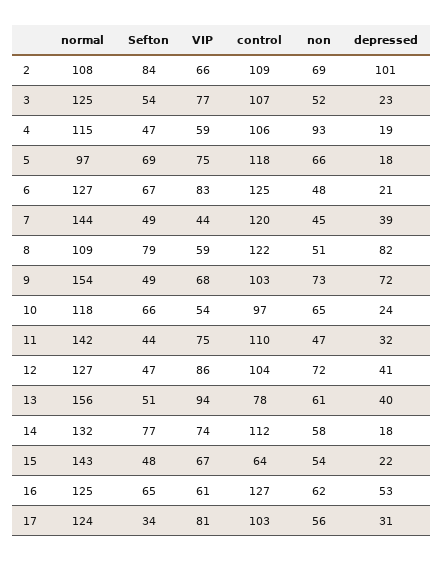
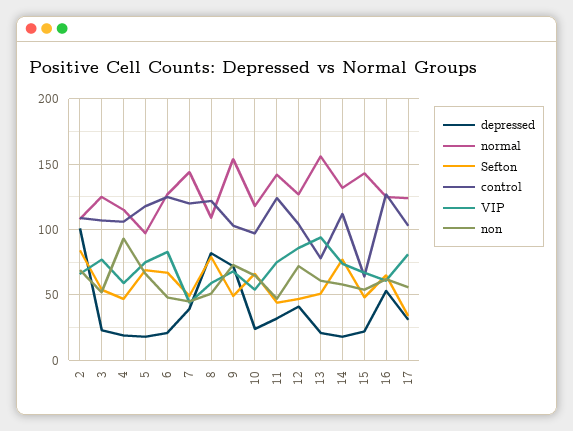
  {
    "normal": {
      "2": 108,
      "3": 125,
      "4": 115,
      "5": 97,
      "6": 127,
      "7": 144,
      "8": 109,
      "9": 154,
      "10": 118,
      "11": 142,
      "12": 127,
      "13": 156,
      "14": 132,
      "15": 143,
      "16": 125,
      "17": 124
    },
    "Sefton": {
      "2": 84,
      "3": 54,
      "4": 47,
      "5": 69,
      "6": 67,
      "7": 49,
      "8": 79,
      "9": 49,
      "10": 66,
      "11": 44,
      "12": 47,
      "13": 51,
      "14": 77,
      "15": 48,
      "16": 65,
      "17": 34
    },
    "VIP": {
      "2": 66,
      "3": 77,
      "4": 59,
      "5": 75,
      "6": 83,
      "7": 44,
      "8": 59,
      "9": 68,
      "10": 54,
      "11": 75,
      "12": 86,
      "13": 94,
      "14": 74,
      "15": 67,
      "16": 61,
      "17": 81
    },
    "control": {
      "2": 109,
      "3": 107,
      "4": 106,
      "5": 118,
      "6": 125,
      "7": 120,
      "8": 122,
      "9": 103,
      "10": 97,
-     "11": 110,
+     "11": 125,
      "12": 104,
      "13": 78,
      "14": 112,
      "15": 64,
      "16": 127,
      "17": 103
    },
    "non": {
      "2": 69,
      "3": 52,
      "4": 93,
      "5": 66,
      "6": 48,
      "7": 45,
      "8": 51,
      "9": 73,
      "10": 65,
      "11": 47,
      "12": 72,
      "13": 61,
      "14": 58,
      "15": 54,
      "16": 62,
      "17": 56
    },
    "depressed": {
      "2": 101,
      "3": 23,
      "4": 19,
      "5": 18,
      "6": 21,
      "7": 39,
      "8": 82,
      "9": 72,
      "10": 24,
      "11": 32,
      "12": 41,
-     "13": 40,
+     "13": 20,
      "14": 18,
      "15": 22,
      "16": 53,
      "17": 31
    }
  }

